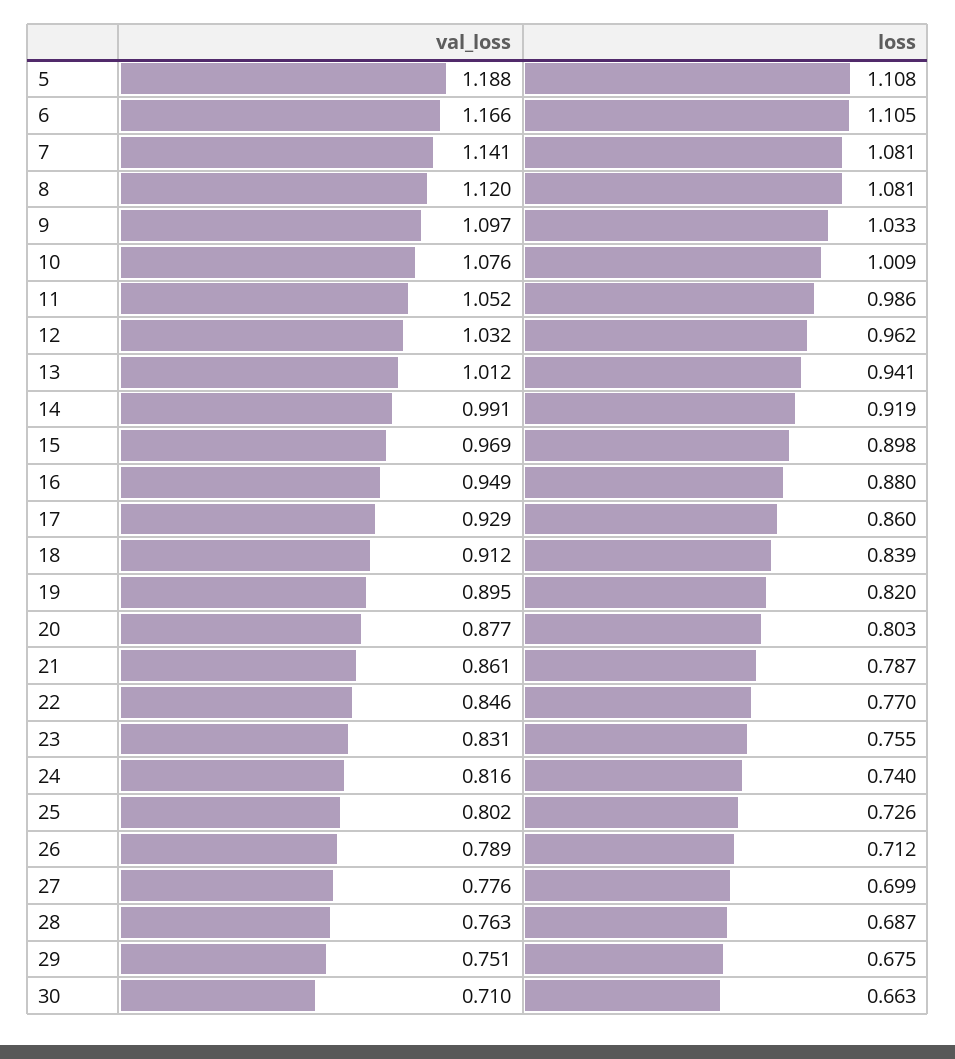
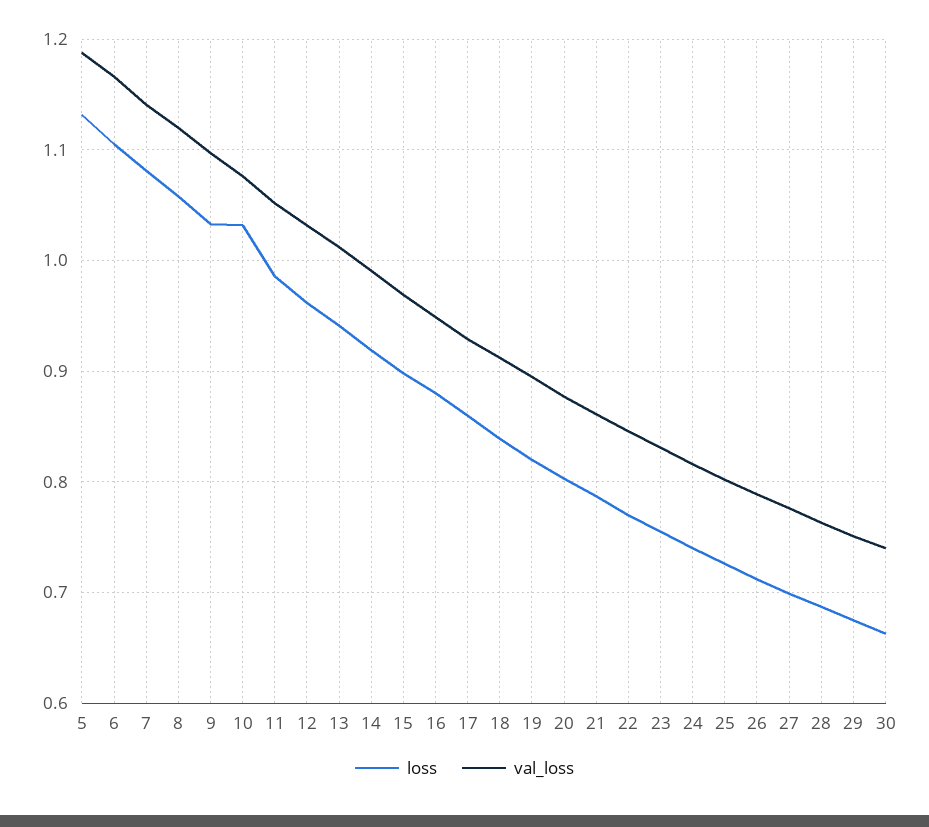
  {
    "val_loss": {
      "5": 1.188,
      "6": 1.166,
      "7": 1.141,
      "8": 1.12,
      "9": 1.097,
      "10": 1.076,
      "11": 1.052,
      "12": 1.032,
      "13": 1.012,
      "14": 0.991,
      "15": 0.969,
      "16": 0.949,
      "17": 0.929,
      "18": 0.912,
      "19": 0.895,
      "20": 0.877,
      "21": 0.861,
      "22": 0.846,
      "23": 0.831,
      "24": 0.816,
      "25": 0.802,
      "26": 0.789,
      "27": 0.776,
      "28": 0.763,
      "29": 0.751,
-     "30": 0.71
+     "30": 0.74
    },
    "loss": {
-     "5": 1.108,
+     "5": 1.13,
      "6": 1.105,
      "7": 1.081,
-     "8": 1.081,
+     "8": 1.06,
      "9": 1.033,
-     "10": 1.009,
+     "10": 1.03,
      "11": 0.986,
      "12": 0.962,
      "13": 0.941,
      "14": 0.919,
      "15": 0.898,
      "16": 0.88,
      "17": 0.86,
      "18": 0.839,
      "19": 0.82,
      "20": 0.803,
      "21": 0.787,
      "22": 0.77,
      "23": 0.755,
      "24": 0.74,
      "25": 0.726,
      "26": 0.712,
      "27": 0.699,
      "28": 0.687,
      "29": 0.675,
      "30": 0.663
    }
  }

